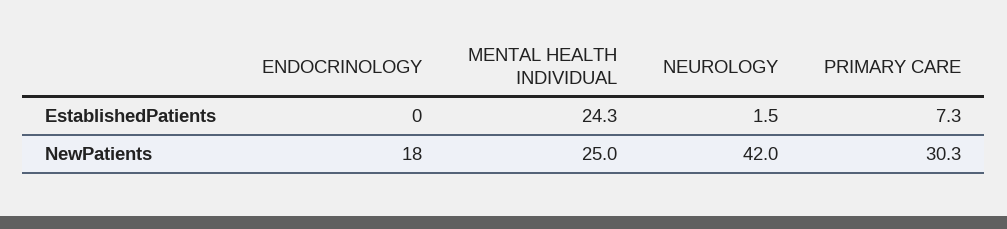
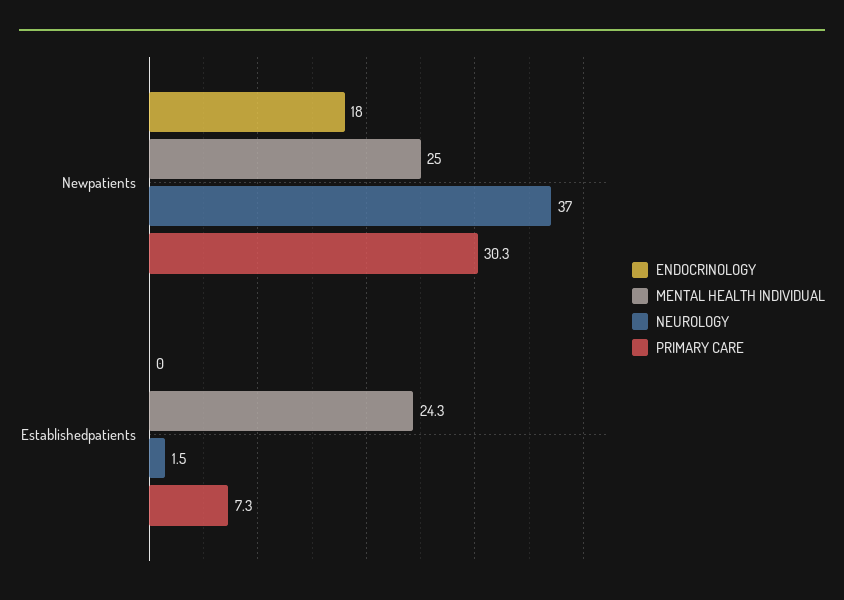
  {
    "ENDOCRINOLOGY": {
      "EstablishedPatients": 0,
      "NewPatients": 18
    },
    "MENTAL HEALTH INDIVIDUAL": {
      "EstablishedPatients": 24.3,
      "NewPatients": 25
    },
    "NEUROLOGY": {
      "EstablishedPatients": 1.5,
-     "NewPatients": 42
+     "NewPatients": 37
    },
    "PRIMARY CARE": {
      "EstablishedPatients": 7.3,
      "NewPatients": 30.3
    }
  }

